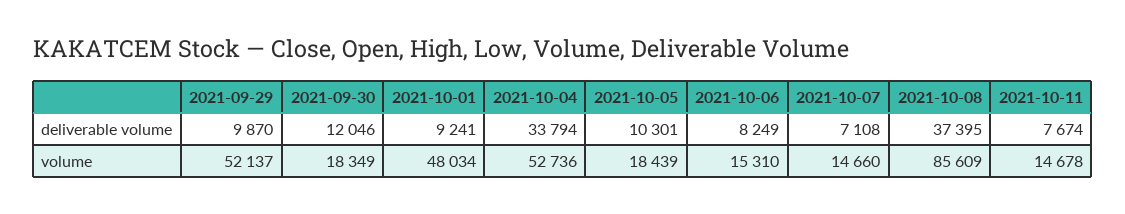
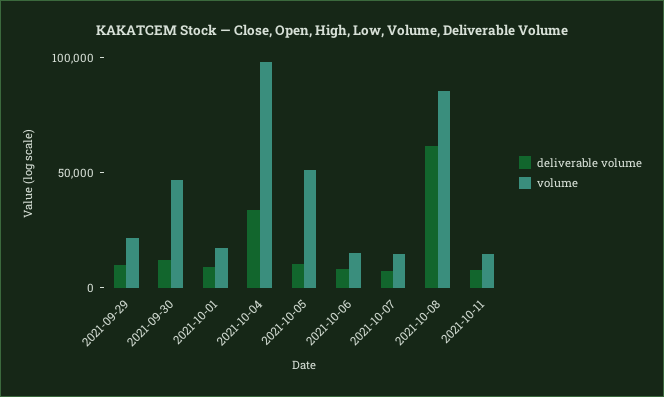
  {
    "deliverable volume": {
      "2021-09-29": 9870,
      "2021-09-30": 12046,
      "2021-10-01": 9241,
      "2021-10-04": 33794,
      "2021-10-05": 10301,
      "2021-10-06": 8249,
      "2021-10-07": 7108,
-     "2021-10-08": 37395,
+     "2021-10-08": 60000,
      "2021-10-11": 7674
    },
    "volume": {
-     "2021-09-29": 52137,
+     "2021-09-29": 20000,
-     "2021-09-30": 18349,
+     "2021-09-30": 50000,
-     "2021-10-01": 48034,
+     "2021-10-01": 20000,
-     "2021-10-04": 52736,
+     "2021-10-04": 100000,
-     "2021-10-05": 18439,
+     "2021-10-05": 50000,
      "2021-10-06": 15310,
      "2021-10-07": 14660,
      "2021-10-08": 85609,
      "2021-10-11": 14678
    }
  }

